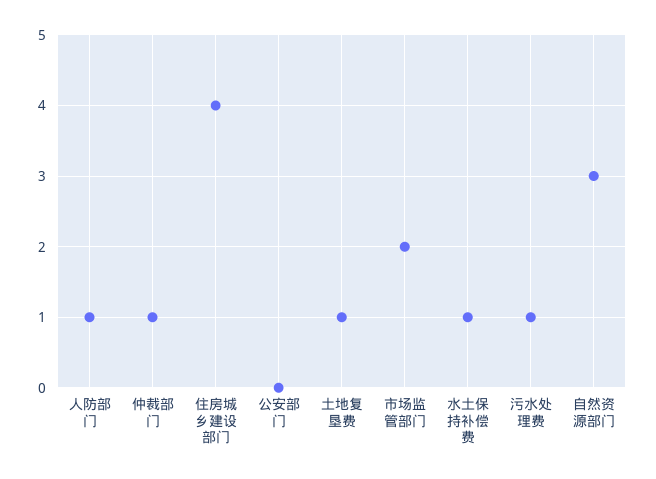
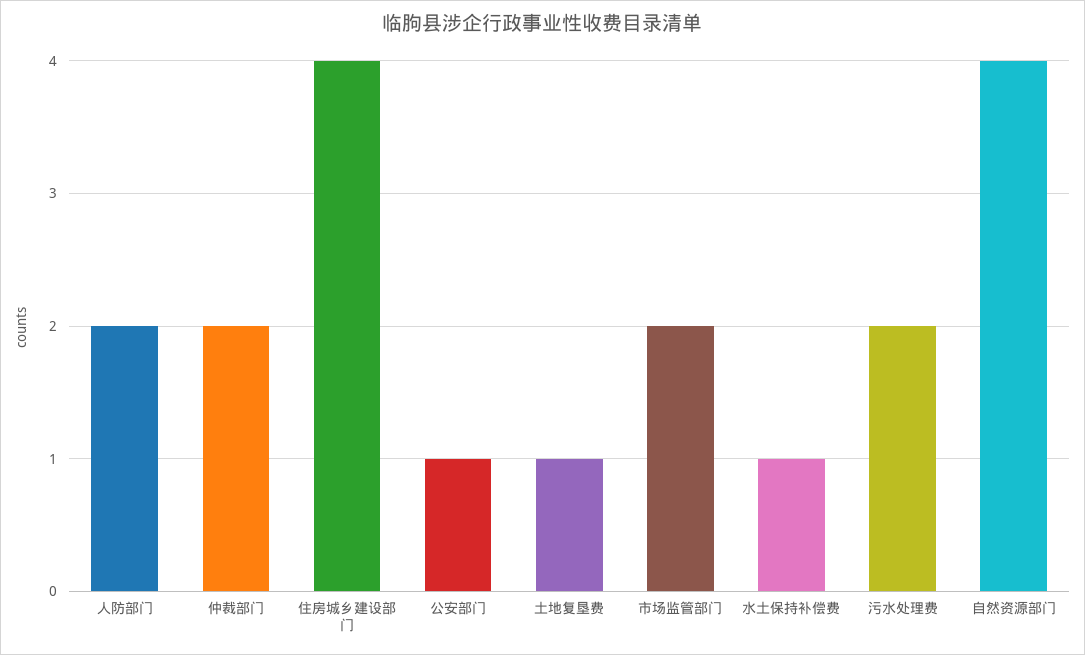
  {
-   "人防部门": 1,
+   "人防部门": 2,
-   "仲裁部门": 1,
+   "仲裁部门": 2,
    "住房城乡建设部门": 4,
-   "公安部门": 0,
+   "公安部门": 1,
    "土地复垦费": 1,
    "市场监管部门": 2,
    "水土保持补偿费": 1,
-   "污水处理费": 1,
+   "污水处理费": 2,
-   "自然资源部门": 3
+   "自然资源部门": 4
  }

